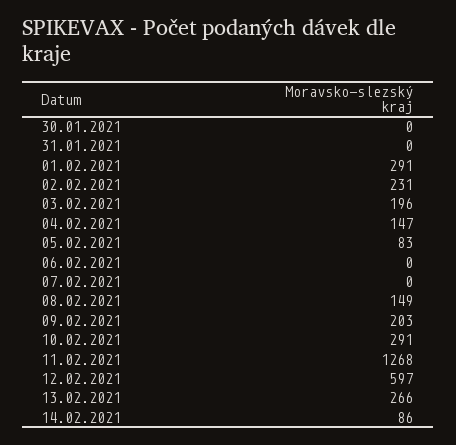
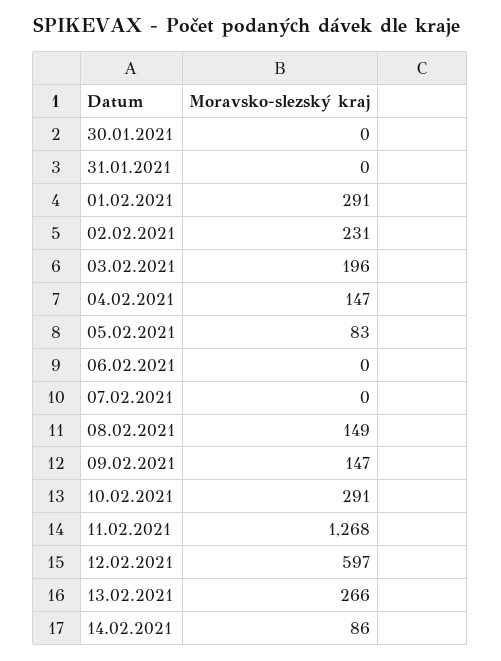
  {
    "30.01.2021": 0,
    "31.01.2021": 0,
    "01.02.2021": 291,
    "02.02.2021": 231,
    "03.02.2021": 196,
    "04.02.2021": 147,
    "05.02.2021": 83,
    "06.02.2021": 0,
    "07.02.2021": 0,
    "08.02.2021": 149,
-   "09.02.2021": 203,
+   "09.02.2021": 147,
    "10.02.2021": 291,
    "11.02.2021": 1268,
    "12.02.2021": 597,
    "13.02.2021": 266,
    "14.02.2021": 86
  }

